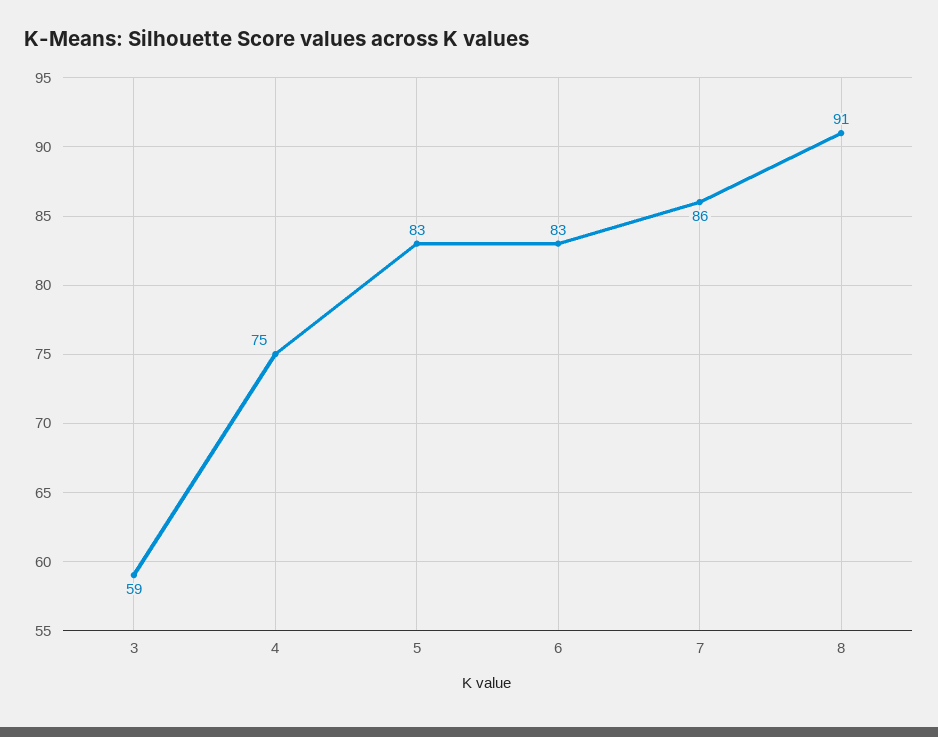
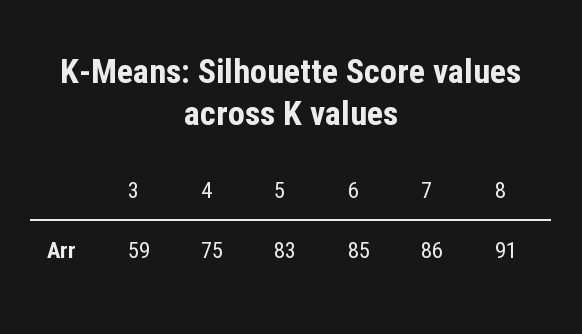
  {
    "3": 59,
    "4": 75,
    "5": 83,
-   "6": 83,
+   "6": 85,
    "7": 86,
    "8": 91
  }

